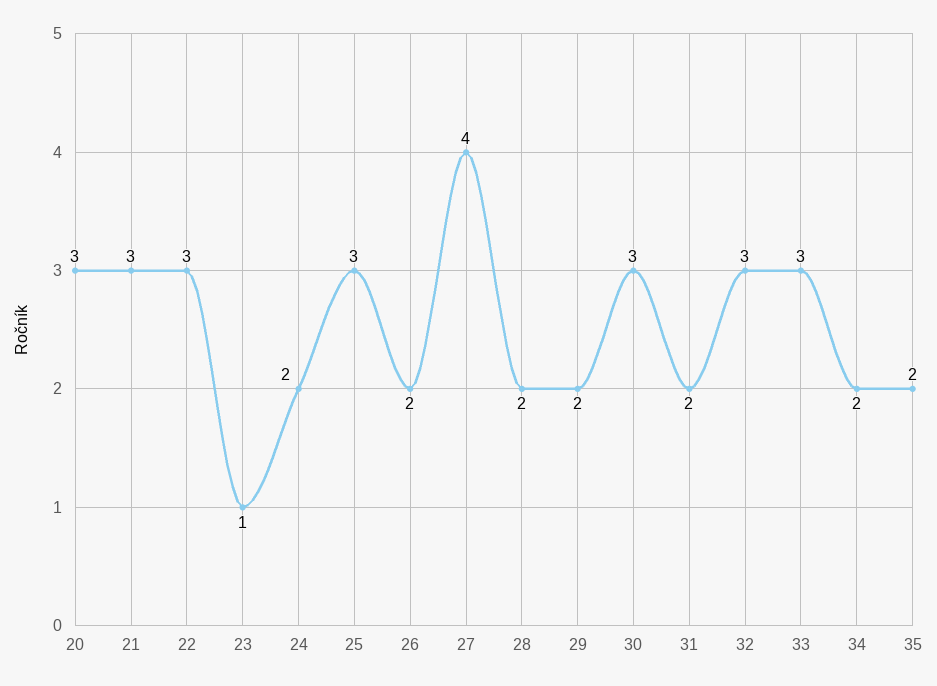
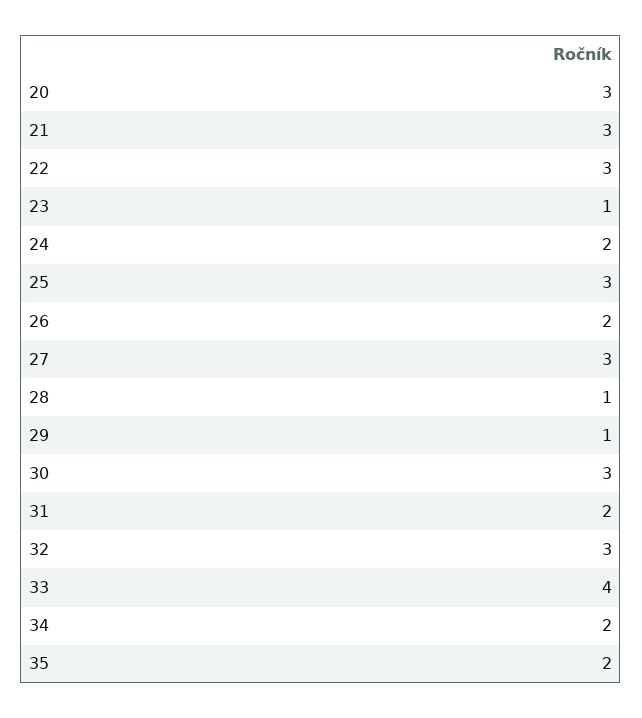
  {
    "20": 3,
    "21": 3,
    "22": 3,
    "23": 1,
    "24": 2,
    "25": 3,
    "26": 2,
-   "27": 4,
+   "27": 3,
-   "28": 2,
+   "28": 1,
-   "29": 2,
+   "29": 1,
    "30": 3,
    "31": 2,
    "32": 3,
-   "33": 3,
+   "33": 4,
    "34": 2,
    "35": 2
  }

